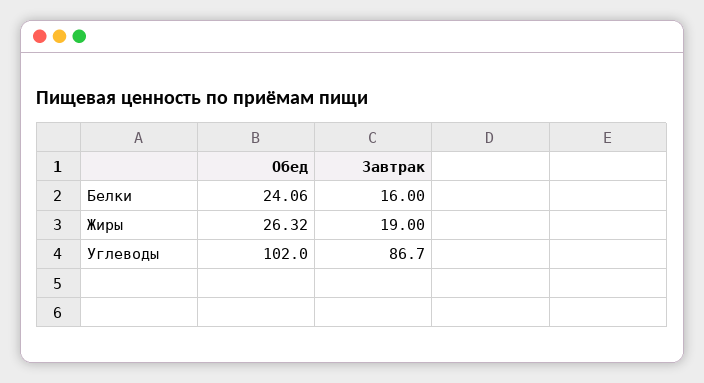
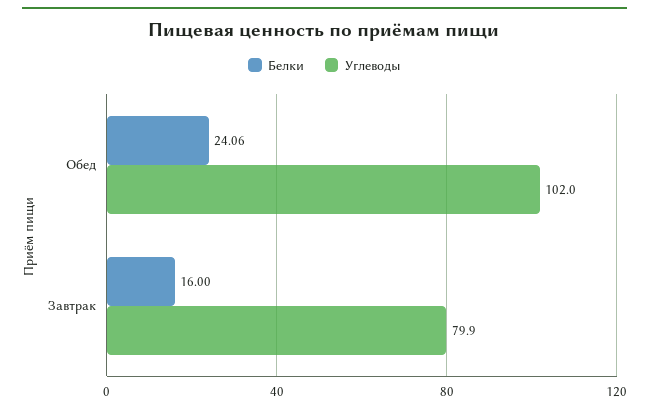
  {
    "Белки": {
      "Обед": 24.06,
      "Завтрак": 16
    },
-   "Жиры": {
-     "Обед": 26.32,
-     "Завтрак": 19
-   },
    "Углеводы": {
      "Обед": 102,
-     "Завтрак": 86.7
+     "Завтрак": 79.9
    }
  }

